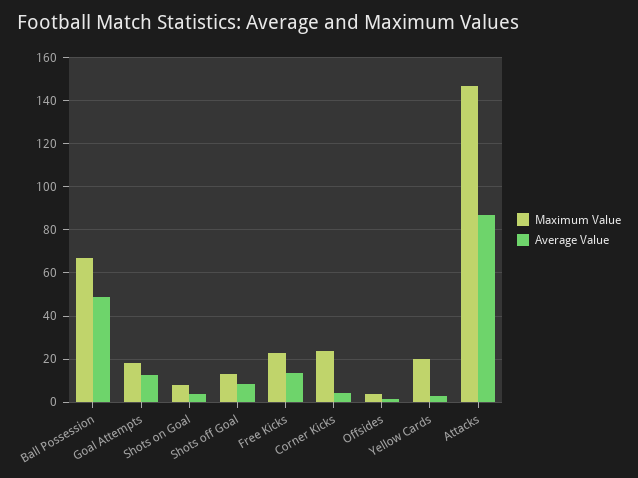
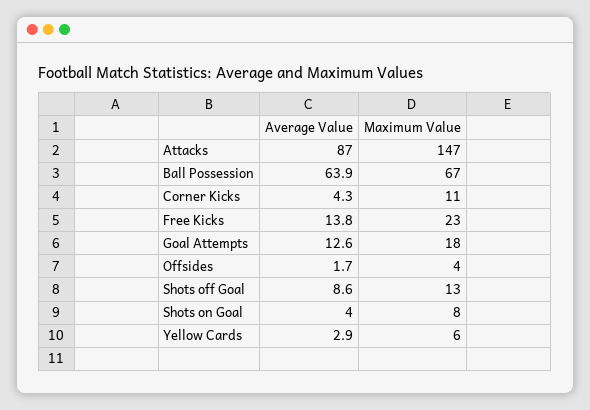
  {
    "Maximum Value": {
      "Ball Possession": 67,
      "Goal Attempts": 18,
      "Shots on Goal": 8,
      "Shots off Goal": 13,
      "Free Kicks": 23,
-     "Corner Kicks": 25,
+     "Corner Kicks": 11,
      "Offsides": 4,
-     "Yellow Cards": 20,
+     "Yellow Cards": 6,
      "Attacks": 147
    },
    "Average Value": {
-     "Ball Possession": 50,
+     "Ball Possession": 63.9,
      "Goal Attempts": 12.6,
      "Shots on Goal": 4,
      "Shots off Goal": 8.6,
      "Free Kicks": 13.8,
      "Corner Kicks": 4.3,
      "Offsides": 1.7,
      "Yellow Cards": 2.9,
      "Attacks": 87
    }
  }

